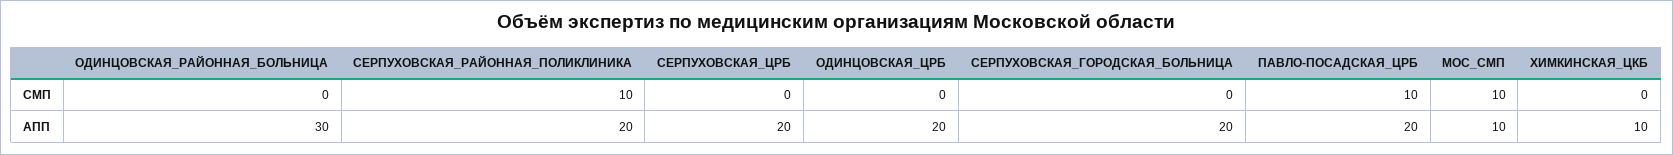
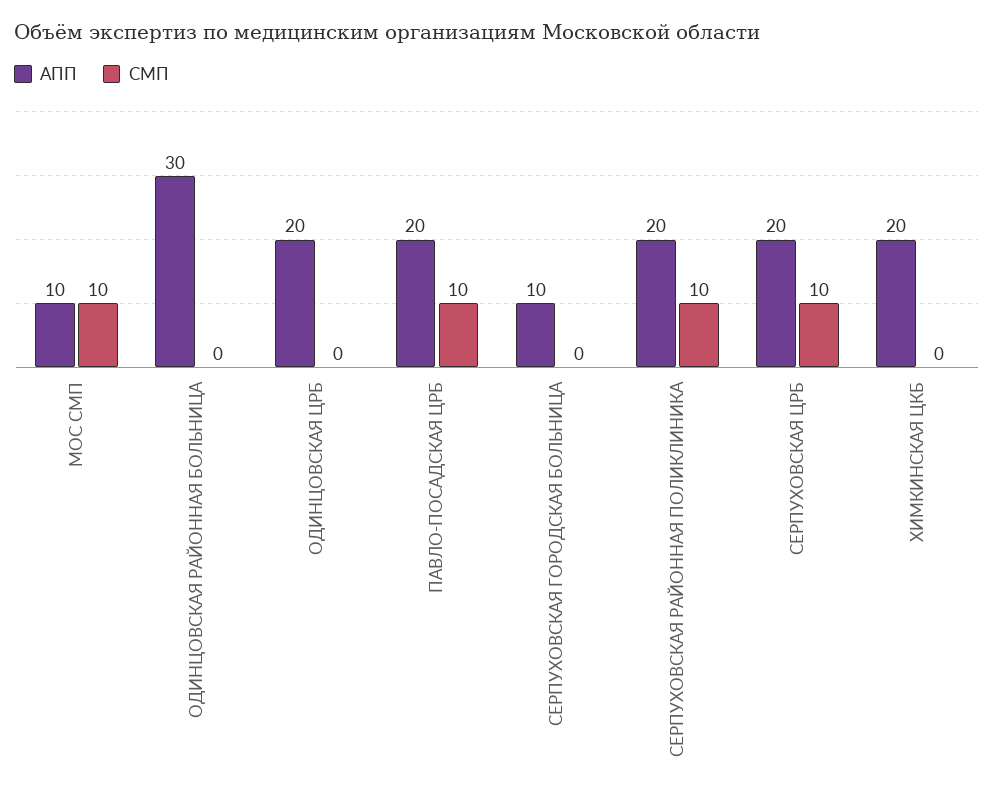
  {
    "СМП": {
      "ОДИНЦОВСКАЯ_РАЙОННАЯ_БОЛЬНИЦА": 0,
      "СЕРПУХОВСКАЯ_РАЙОННАЯ_ПОЛИКЛИНИКА": 10,
-     "СЕРПУХОВСКАЯ_ЦРБ": 0,
+     "СЕРПУХОВСКАЯ_ЦРБ": 10,
      "ОДИНЦОВСКАЯ_ЦРБ": 0,
      "СЕРПУХОВСКАЯ_ГОРОДСКАЯ_БОЛЬНИЦА": 0,
      "ПАВЛО-ПОСАДСКАЯ_ЦРБ": 10,
      "МОС_СМП": 10,
      "ХИМКИНСКАЯ_ЦКБ": 0
    },
    "АПП": {
      "ОДИНЦОВСКАЯ_РАЙОННАЯ_БОЛЬНИЦА": 30,
      "СЕРПУХОВСКАЯ_РАЙОННАЯ_ПОЛИКЛИНИКА": 20,
      "СЕРПУХОВСКАЯ_ЦРБ": 20,
      "ОДИНЦОВСКАЯ_ЦРБ": 20,
-     "СЕРПУХОВСКАЯ_ГОРОДСКАЯ_БОЛЬНИЦА": 20,
+     "СЕРПУХОВСКАЯ_ГОРОДСКАЯ_БОЛЬНИЦА": 10,
      "ПАВЛО-ПОСАДСКАЯ_ЦРБ": 20,
      "МОС_СМП": 10,
-     "ХИМКИНСКАЯ_ЦКБ": 10
+     "ХИМКИНСКАЯ_ЦКБ": 20
    }
  }

